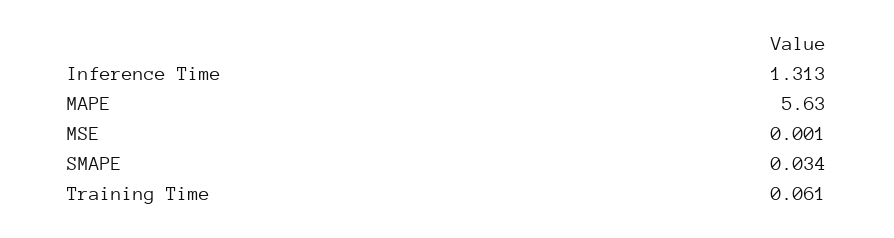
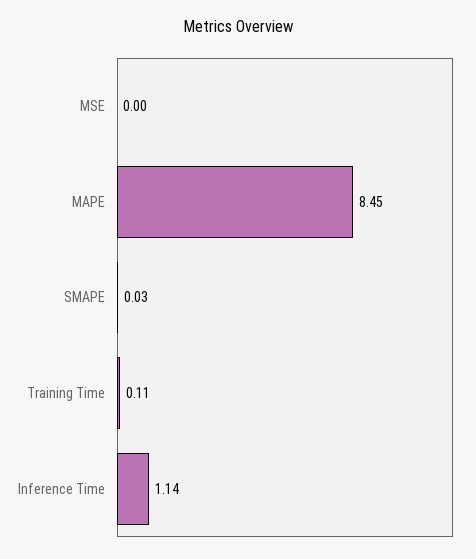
  {
-   "Inference Time": 1.313,
+   "Inference Time": 1.14,
-   "MAPE": 5.63,
+   "MAPE": 8.45,
    "MSE": 0.001,
    "SMAPE": 0.034,
-   "Training Time": 0.061
+   "Training Time": 0.11
  }

